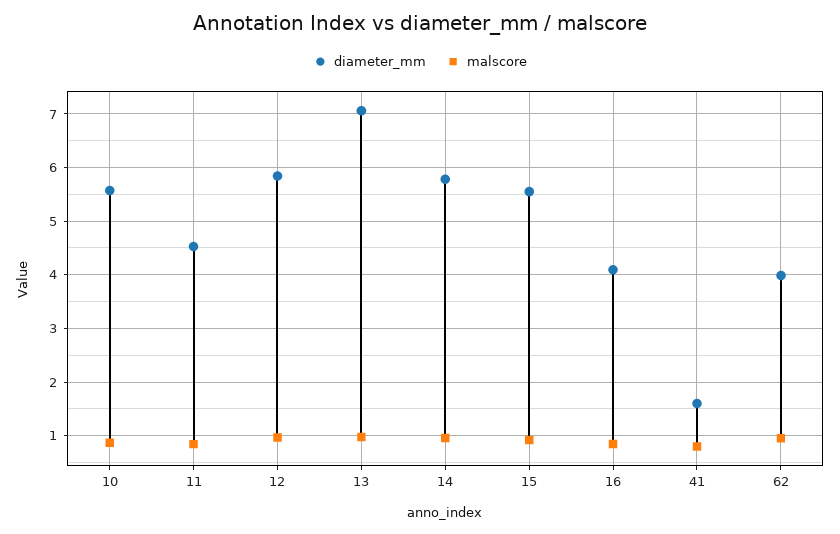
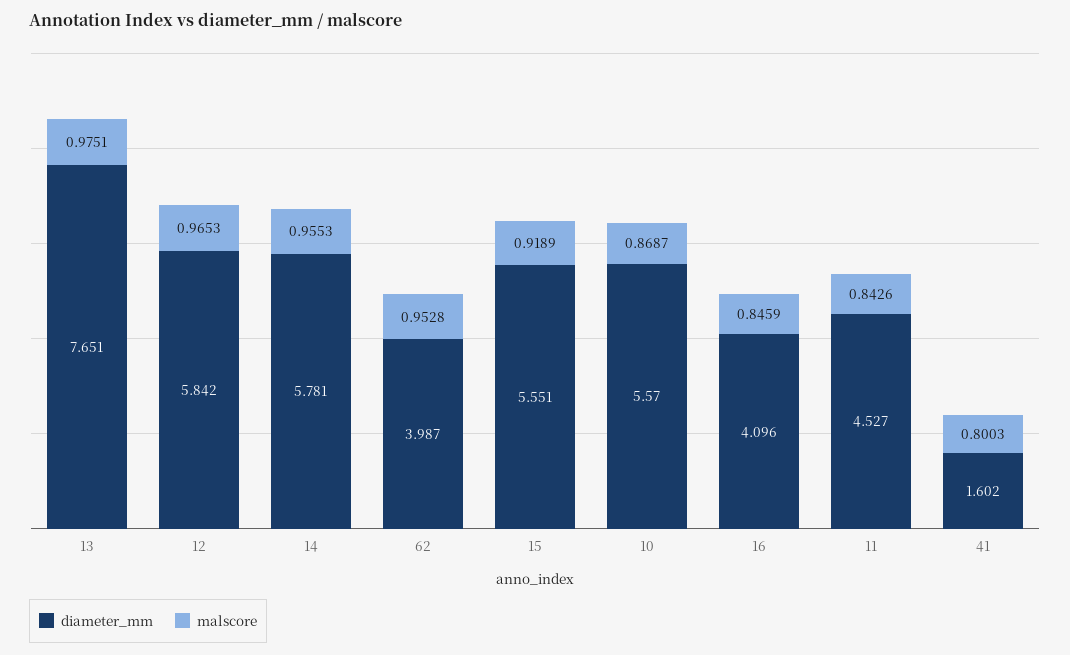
  {
    "diameter_mm": {
      "10": 5.57,
      "11": 4.527,
      "12": 5.842,
-     "13": 7,
+     "13": 7.651,
      "14": 5.781,
      "15": 5.551,
      "16": 4.096,
      "41": 1.602,
      "62": 3.987
    },
    "malscore": {
      "10": 0.8687,
      "11": 0.8426,
      "12": 0.9653,
      "13": 0.9751,
      "14": 0.9553,
      "15": 0.9189,
      "16": 0.8459,
      "41": 0.8003,
      "62": 0.9528
    }
  }

